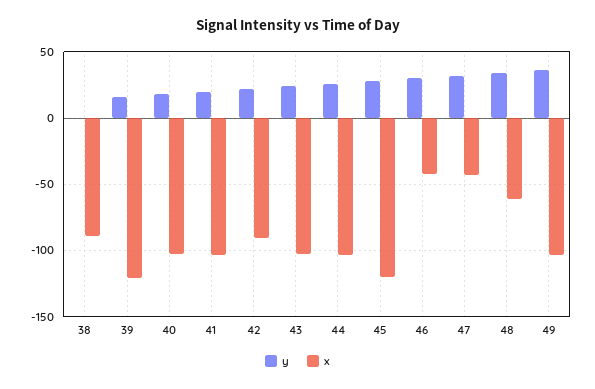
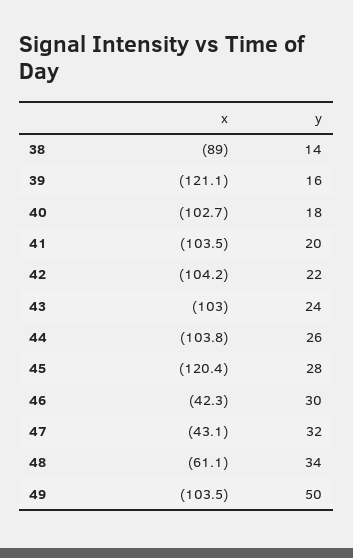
  {
    "y": {
-     "38": 0,
+     "38": 14,
      "39": 16,
      "40": 18,
      "41": 20,
      "42": 22,
      "43": 24,
      "44": 26,
      "45": 28,
      "46": 30,
      "47": 32,
      "48": 34,
-     "49": 35
+     "49": 50
    },
    "x": {
      "38": -89,
      "39": -121.1,
      "40": -102.7,
      "41": -103.5,
-     "42": -90,
+     "42": -104.2,
      "43": -103,
      "44": -103.8,
      "45": -120.4,
      "46": -42.3,
      "47": -43.1,
      "48": -61.1,
      "49": -103.5
    }
  }

